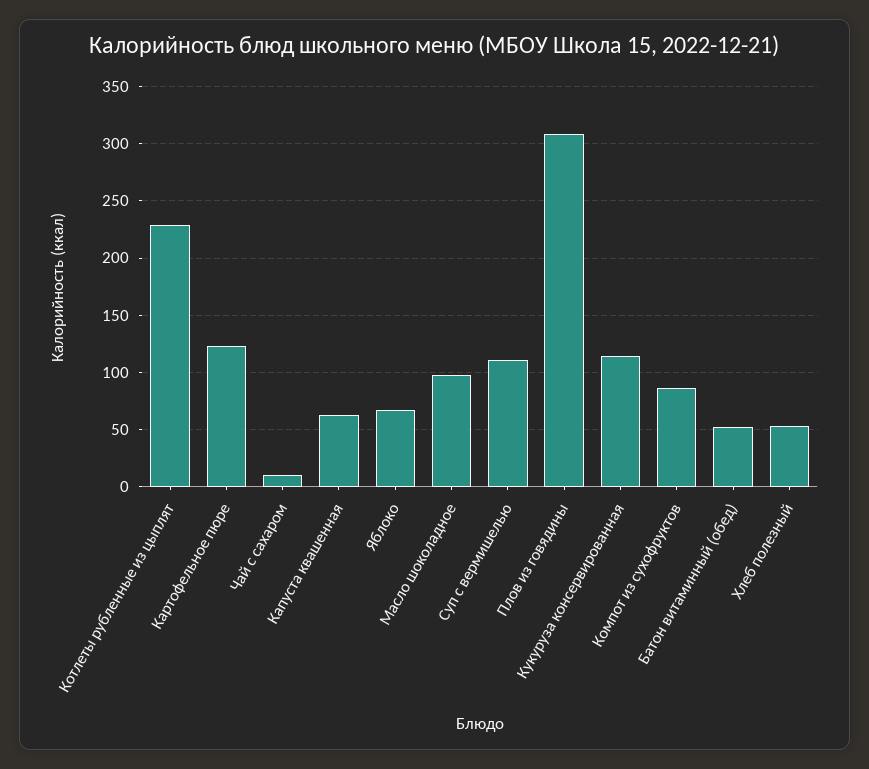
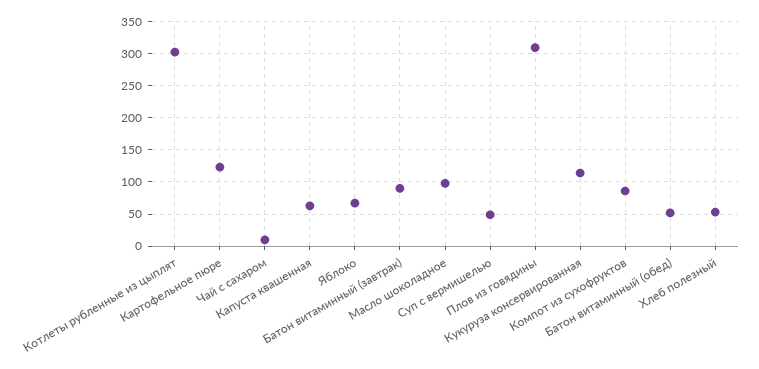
  {
-   "Котлеты рубленные из цыплят": 230,
+   "Котлеты рубленные из цыплят": 300,
    "Картофельное пюре": 120,
    "Чай с сахаром": 10,
    "Капуста квашенная": 60,
    "Яблоко": 70,
    "Масло шоколадное": 100,
-   "Суп с вермишелью": 110,
+   "Суп с вермишелью": 50,
    "Плов из говядины": 310,
    "Кукуруза консервированная": 110,
    "Компот из сухофруктов": 90,
    "Батон витаминный (обед)": 50,
-   "Хлеб полезный": 50
+   "Хлеб полезный": 50,
+   "Батон витаминный (завтрак)": 90
  }

